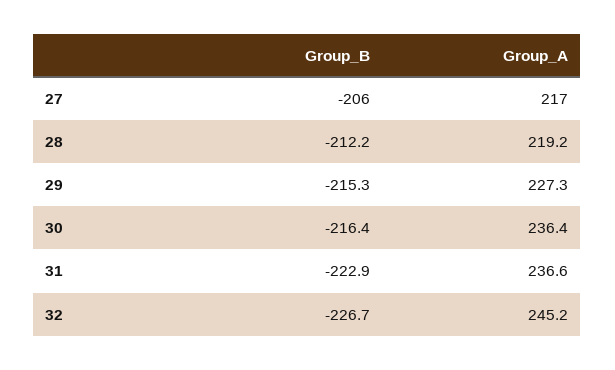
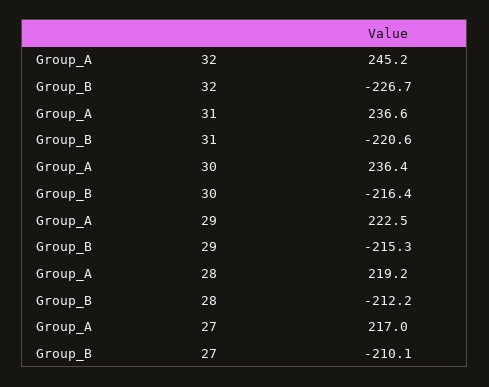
  {
    "Group_B": {
-     "27": -206,
+     "27": -210.1,
      "28": -212.2,
      "29": -215.3,
      "30": -216.4,
-     "31": -222.9,
+     "31": -220.6,
      "32": -226.7
    },
    "Group_A": {
      "27": 217,
      "28": 219.2,
-     "29": 227.3,
+     "29": 222.5,
      "30": 236.4,
      "31": 236.6,
      "32": 245.2
    }
  }

